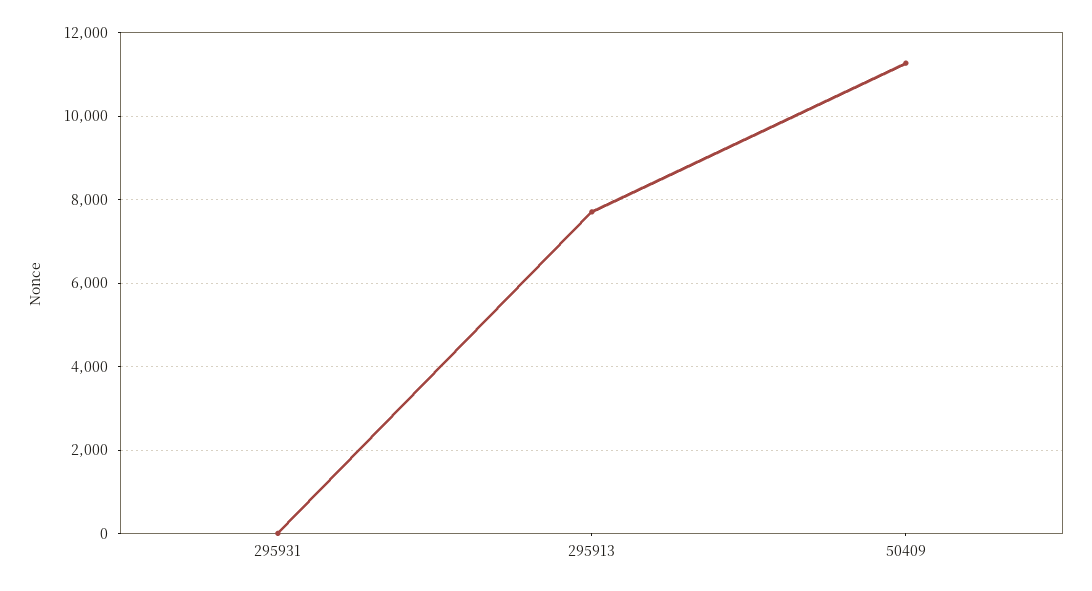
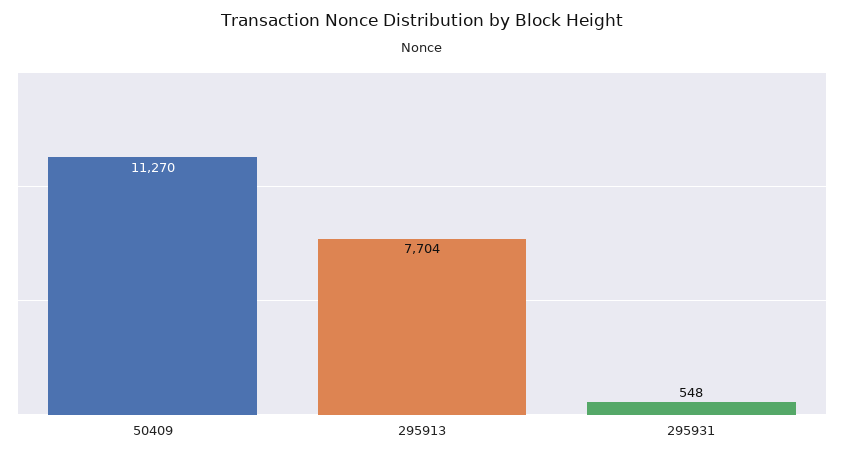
  {
-   "295931": 0,
+   "295931": 548,
    "295913": 7704,
    "50409": 11270
  }

